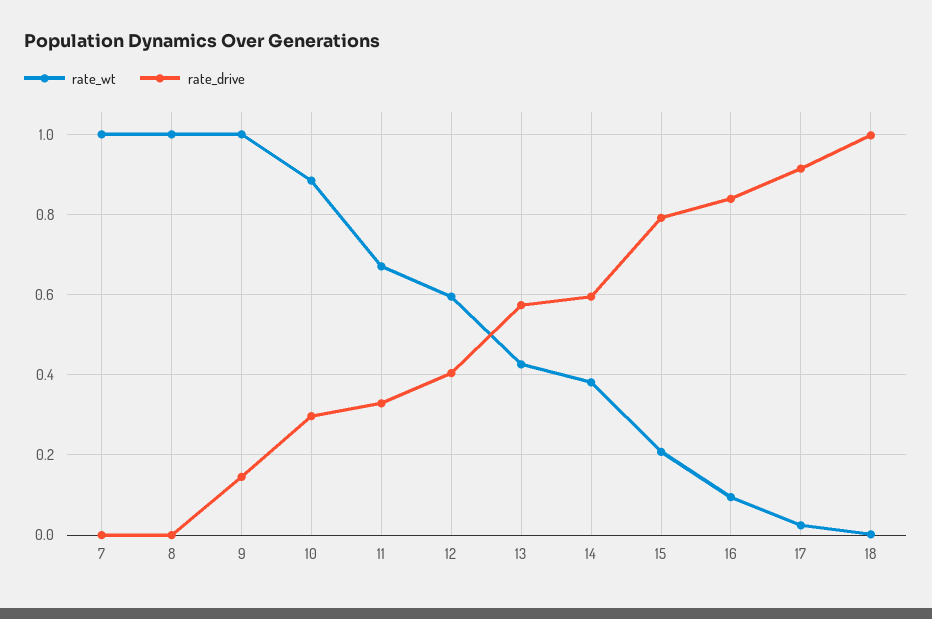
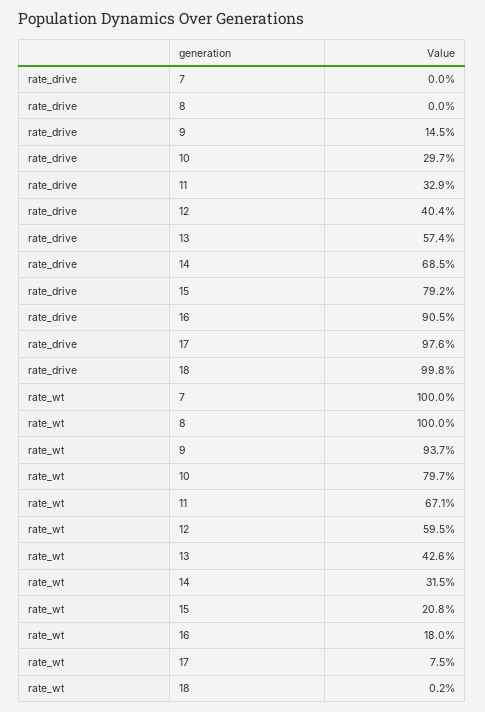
  {
    "rate_wt": {
      "7": 1,
      "8": 1,
-     "9": 1,
+     "9": 0.937,
-     "10": 0.88,
+     "10": 0.797,
      "11": 0.671,
      "12": 0.595,
      "13": 0.426,
-     "14": 0.38,
+     "14": 0.315,
      "15": 0.208,
-     "16": 0.1,
+     "16": 0.18,
-     "17": 0.02,
+     "17": 0.075,
      "18": 0.002
    },
    "rate_drive": {
      "7": 0,
      "8": 0,
      "9": 0.145,
      "10": 0.297,
      "11": 0.329,
      "12": 0.404,
      "13": 0.574,
-     "14": 0.6,
+     "14": 0.685,
      "15": 0.792,
-     "16": 0.84,
+     "16": 0.905,
-     "17": 0.92,
+     "17": 0.976,
      "18": 0.998
    }
  }

